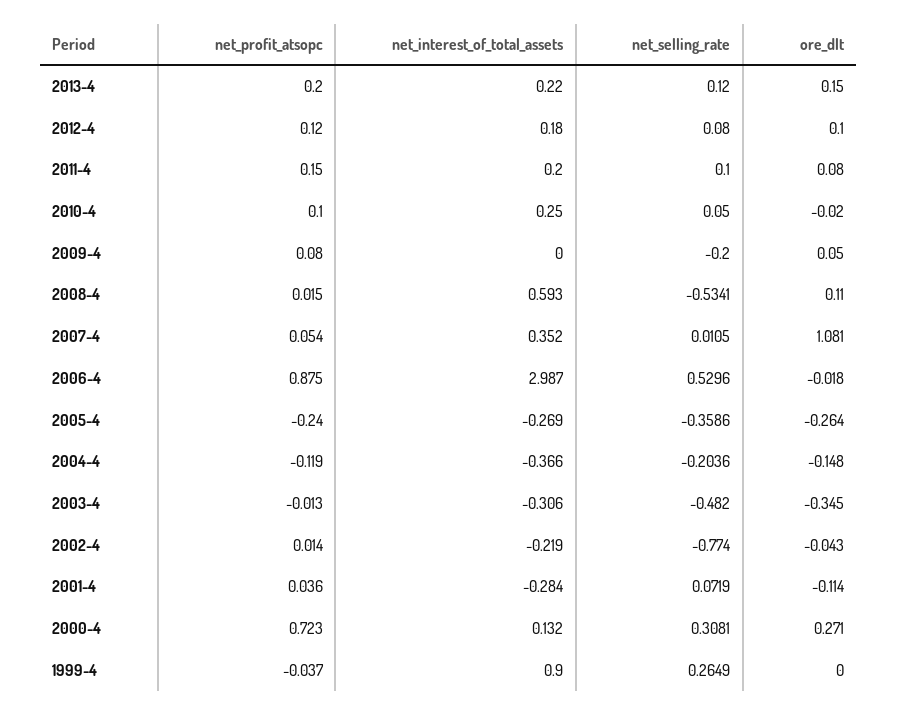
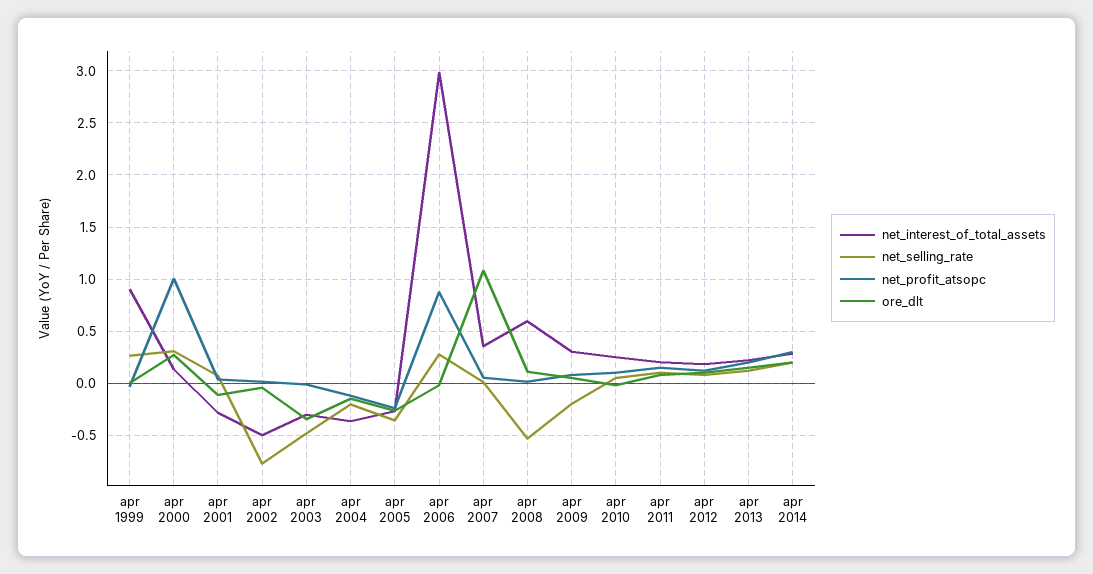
  {
    "net_profit_atsopc": {
      "2013-4": 0.2,
      "2012-4": 0.12,
      "2011-4": 0.15,
      "2010-4": 0.1,
      "2009-4": 0.08,
      "2008-4": 0.015,
      "2007-4": 0.054,
      "2006-4": 0.875,
      "2005-4": -0.24,
      "2004-4": -0.119,
      "2003-4": -0.013,
      "2002-4": 0.014,
      "2001-4": 0.036,
-     "2000-4": 0.723,
+     "2000-4": 1,
-     "1999-4": -0.037
+     "1999-4": -0.037,
+     "apr 2014": 0.3
    },
    "net_interest_of_total_assets": {
      "2013-4": 0.22,
      "2012-4": 0.18,
      "2011-4": 0.2,
      "2010-4": 0.25,
-     "2009-4": 0,
+     "2009-4": 0.3,
      "2008-4": 0.593,
      "2007-4": 0.352,
      "2006-4": 2.987,
      "2005-4": -0.269,
      "2004-4": -0.366,
      "2003-4": -0.306,
-     "2002-4": -0.219,
+     "2002-4": -0.5,
      "2001-4": -0.284,
      "2000-4": 0.132,
-     "1999-4": 0.9
+     "1999-4": 0.9,
+     "apr 2014": 0.3
    },
    "net_selling_rate": {
      "2013-4": 0.12,
      "2012-4": 0.08,
      "2011-4": 0.1,
      "2010-4": 0.05,
      "2009-4": -0.2,
      "2008-4": -0.5341,
      "2007-4": 0.0105,
-     "2006-4": 0.5296,
+     "2006-4": 0.3,
      "2005-4": -0.3586,
      "2004-4": -0.2036,
      "2003-4": -0.482,
      "2002-4": -0.774,
      "2001-4": 0.0719,
      "2000-4": 0.3081,
-     "1999-4": 0.2649
+     "1999-4": 0.2649,
+     "apr 2014": 0.2
    },
    "ore_dlt": {
      "2013-4": 0.15,
      "2012-4": 0.1,
      "2011-4": 0.08,
      "2010-4": -0.02,
      "2009-4": 0.05,
      "2008-4": 0.11,
      "2007-4": 1.081,
      "2006-4": -0.018,
      "2005-4": -0.264,
      "2004-4": -0.148,
      "2003-4": -0.345,
      "2002-4": -0.043,
      "2001-4": -0.114,
      "2000-4": 0.271,
-     "1999-4": 0
+     "1999-4": 0,
+     "apr 2014": 0.2
    }
  }

